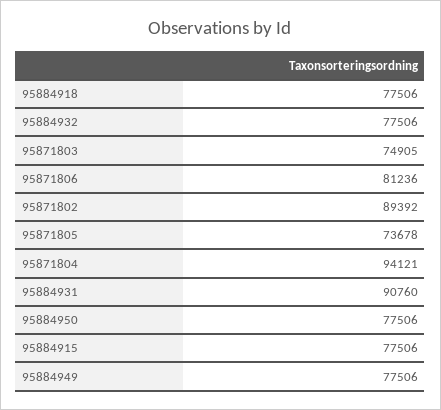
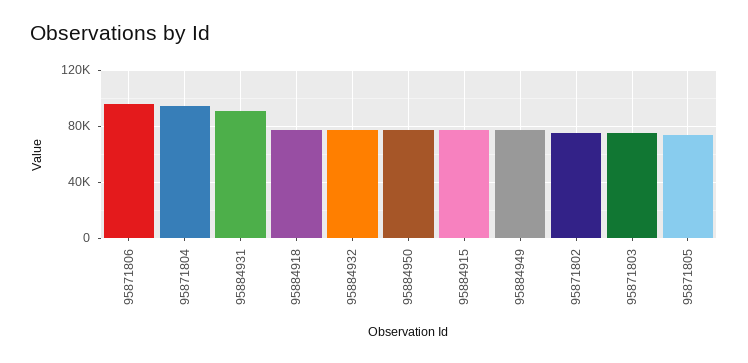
  {
    "95884918": 77506,
    "95884932": 77506,
    "95871803": 74905,
-   "95871806": 81236,
+   "95871806": 95000,
-   "95871802": 89392,
+   "95871802": 75000,
    "95871805": 73678,
    "95871804": 94121,
    "95884931": 90760,
    "95884950": 77506,
    "95884915": 77506,
    "95884949": 77506
  }

